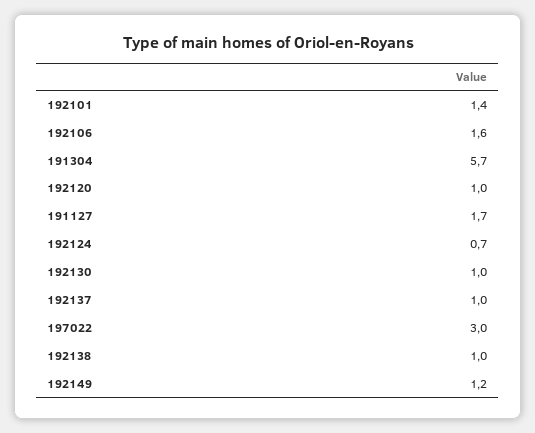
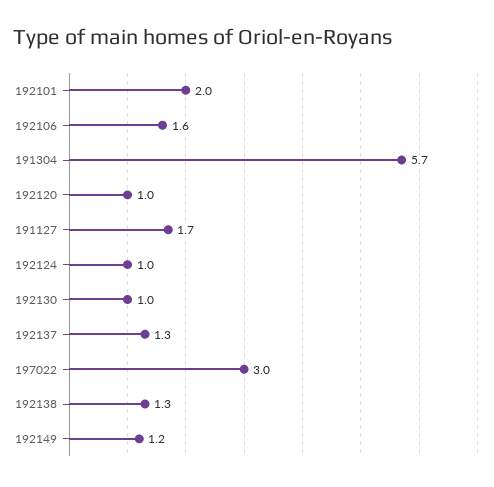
  {
-   "192101": 1.4,
+   "192101": 2,
    "192106": 1.6,
    "191304": 5.7,
    "192120": 1,
    "191127": 1.7,
-   "192124": 0.7,
+   "192124": 1,
    "192130": 1,
-   "192137": 1,
+   "192137": 1.3,
    "197022": 3,
-   "192138": 1,
+   "192138": 1.3,
    "192149": 1.2
  }

